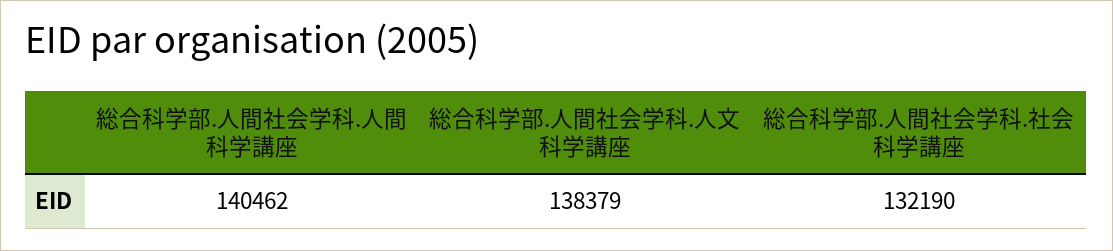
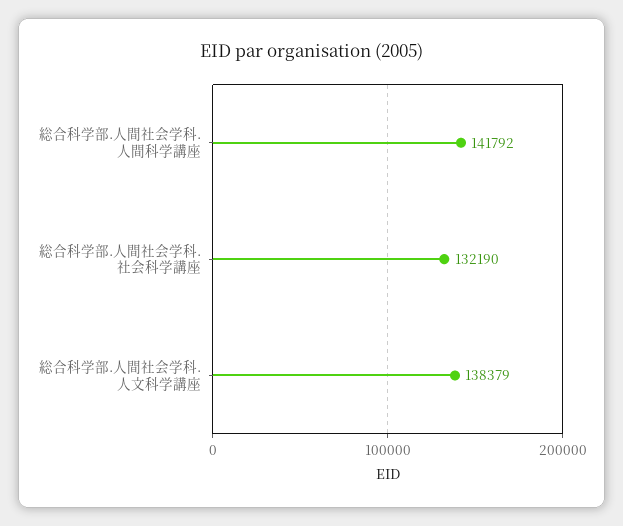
  {
-   "総合科学部.人間社会学科.人間科学講座": 140462,
+   "総合科学部.人間社会学科.人間科学講座": 141792,
    "総合科学部.人間社会学科.人文科学講座": 138379,
    "総合科学部.人間社会学科.社会科学講座": 132190
  }

